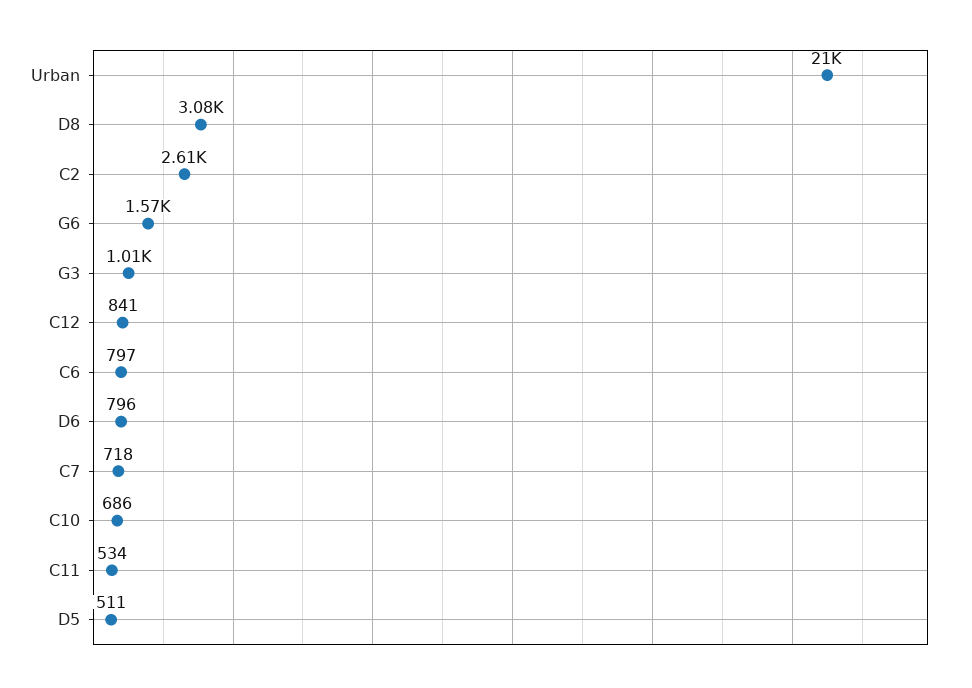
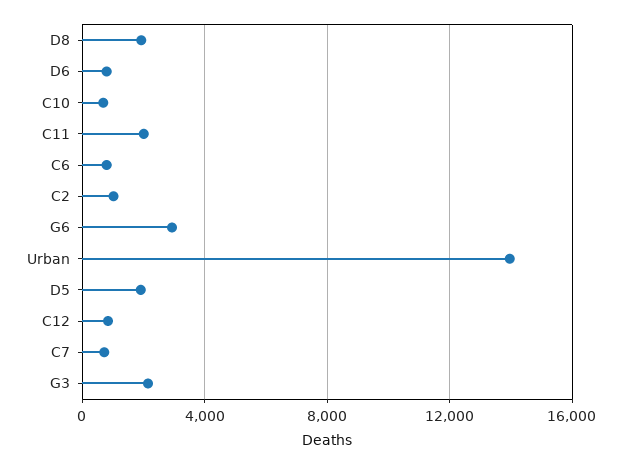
  {
-   "Urban": 21000,
+   "Urban": 14000,
-   "D8": 3080,
+   "D8": 2000,
-   "C2": 2610,
+   "C2": 1000,
-   "G6": 1570,
+   "G6": 3000,
-   "G3": 1010,
+   "G3": 2000,
    "C12": 841,
    "C6": 797,
    "D6": 796,
    "C7": 718,
    "C10": 686,
-   "C11": 534,
+   "C11": 2000,
-   "D5": 511
+   "D5": 2000
  }

